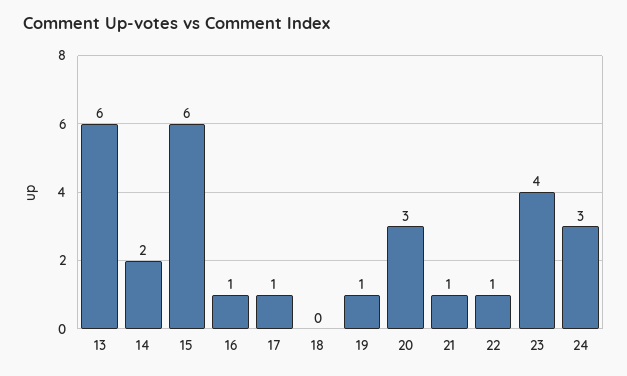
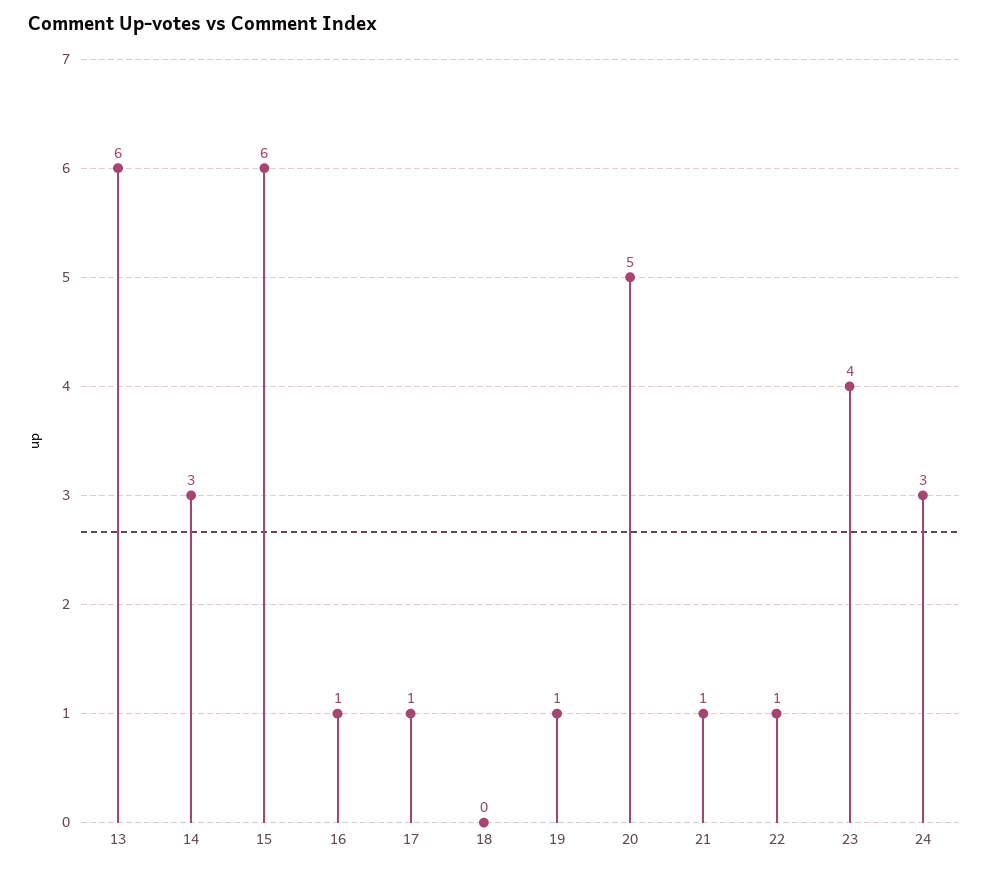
  {
    "13": 6,
-   "14": 2,
+   "14": 3,
    "15": 6,
    "16": 1,
    "17": 1,
    "18": 0,
    "19": 1,
-   "20": 3,
+   "20": 5,
    "21": 1,
    "22": 1,
    "23": 4,
    "24": 3
  }

